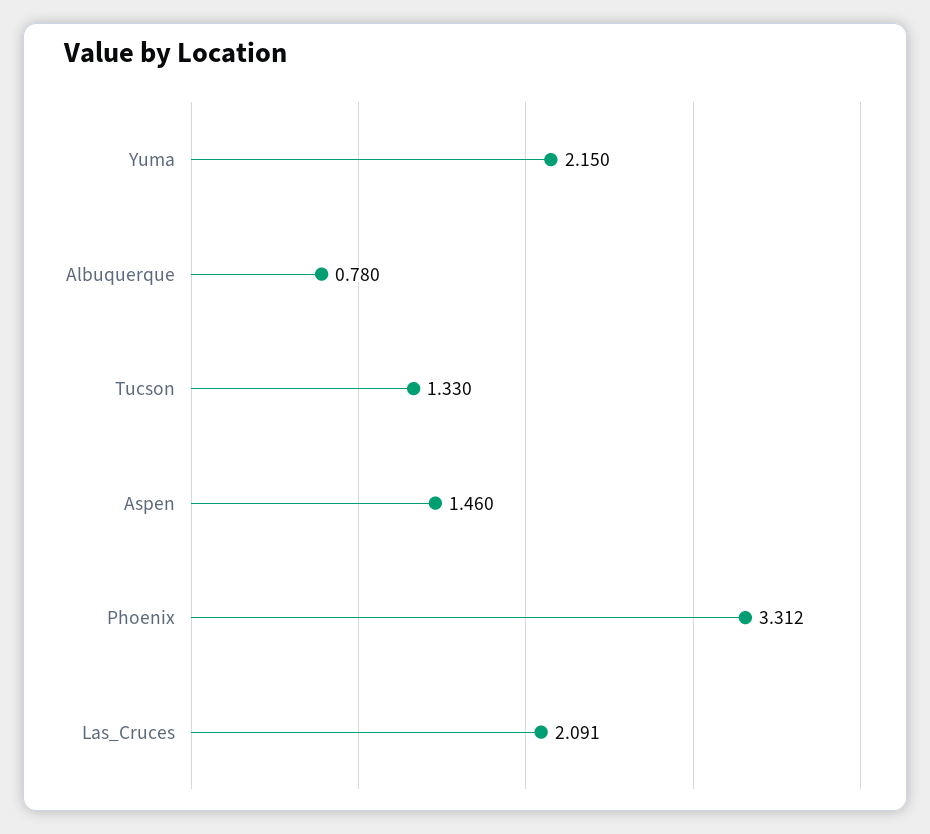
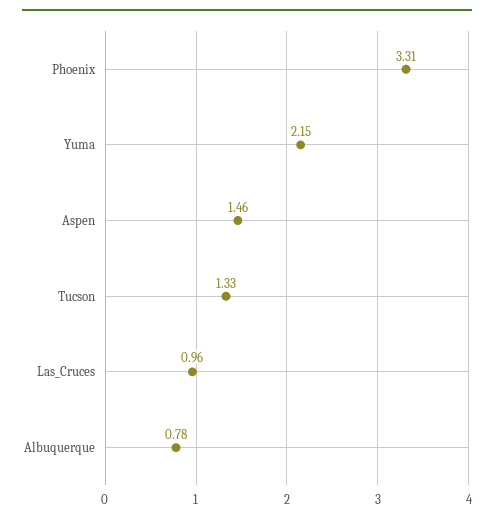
  {
    "Yuma": 2.15,
    "Albuquerque": 0.78,
    "Tucson": 1.33,
    "Aspen": 1.46,
    "Phoenix": 3.312,
-   "Las_Cruces": 2.091
+   "Las_Cruces": 0.96
  }

